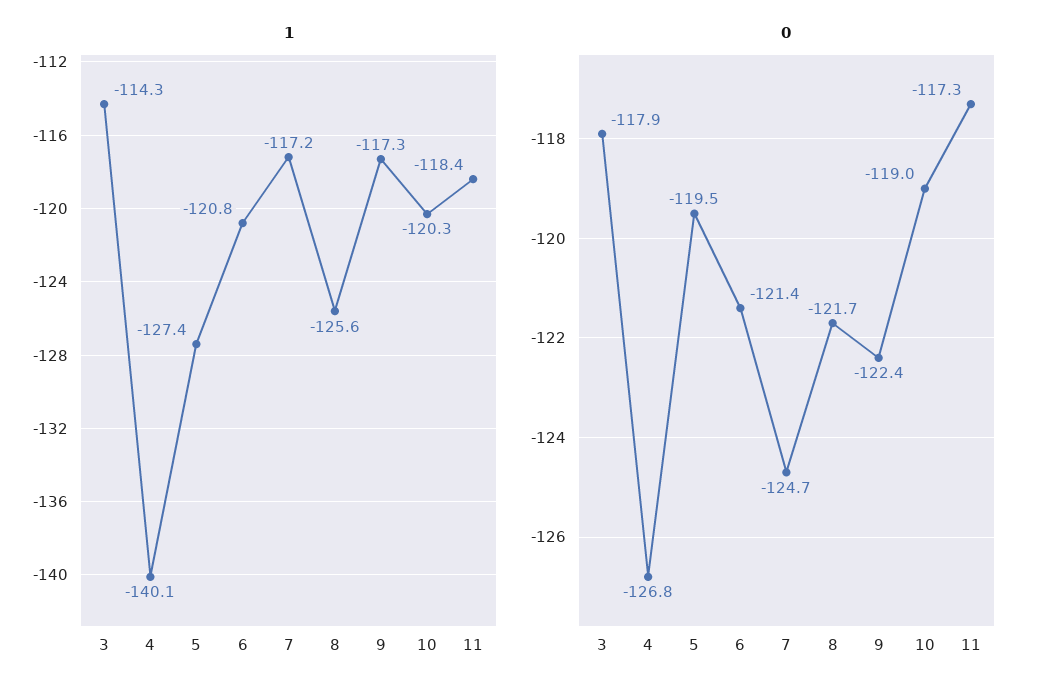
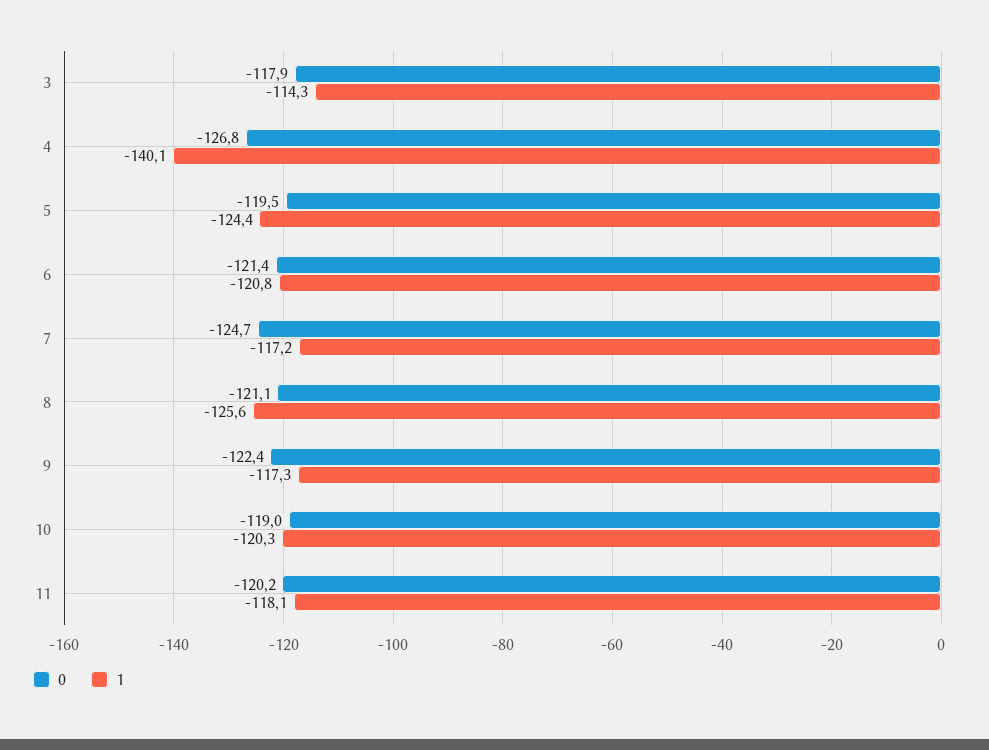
  {
    "1": {
      "3": -114.3,
      "4": -140.1,
-     "5": -127.4,
+     "5": -124.4,
      "6": -120.8,
      "7": -117.2,
      "8": -125.6,
      "9": -117.3,
      "10": -120.3,
-     "11": -118.4
+     "11": -118.1
    },
    "0": {
      "3": -117.9,
      "4": -126.8,
      "5": -119.5,
      "6": -121.4,
      "7": -124.7,
-     "8": -121.7,
+     "8": -121.1,
      "9": -122.4,
      "10": -119,
-     "11": -117.3
+     "11": -120.2
    }
  }

